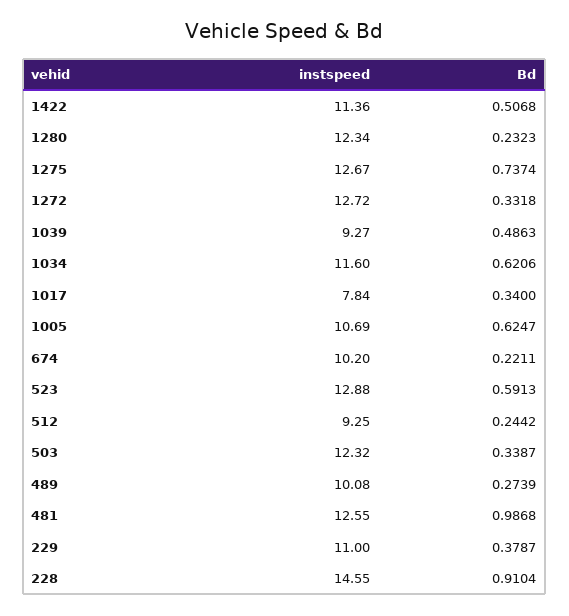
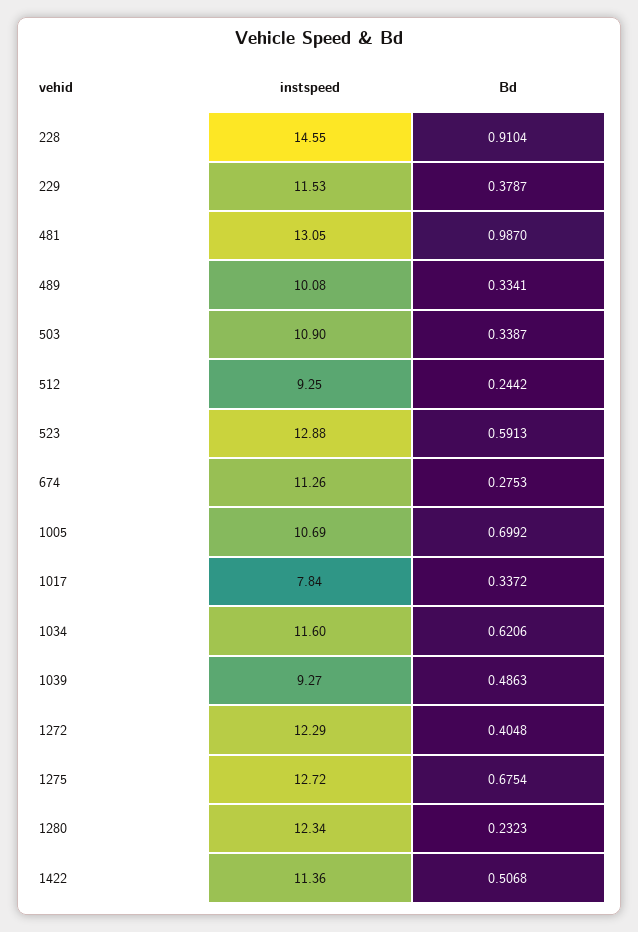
  {
    "instspeed": {
      "1422": 11.36,
      "1280": 12.34,
-     "1275": 12.67,
+     "1275": 12.72,
-     "1272": 12.72,
+     "1272": 12.29,
      "1039": 9.27,
      "1034": 11.6,
      "1017": 7.84,
      "1005": 10.69,
-     "674": 10.2,
+     "674": 11.26,
      "523": 12.88,
      "512": 9.25,
-     "503": 12.32,
+     "503": 10.9,
      "489": 10.08,
-     "481": 12.55,
+     "481": 13.05,
-     "229": 11,
+     "229": 11.53,
      "228": 14.55
    },
    "Bd": {
      "1422": 0.5068,
      "1280": 0.2323,
-     "1275": 0.7374,
+     "1275": 0.6754,
-     "1272": 0.3318,
+     "1272": 0.4048,
      "1039": 0.4863,
      "1034": 0.6206,
-     "1017": 0.34,
+     "1017": 0.3372,
-     "1005": 0.6247,
+     "1005": 0.6992,
-     "674": 0.2211,
+     "674": 0.2753,
      "523": 0.5913,
      "512": 0.2442,
      "503": 0.3387,
-     "489": 0.2739,
+     "489": 0.3341,
-     "481": 0.9868,
+     "481": 0.987,
      "229": 0.3787,
      "228": 0.9104
    }
  }

